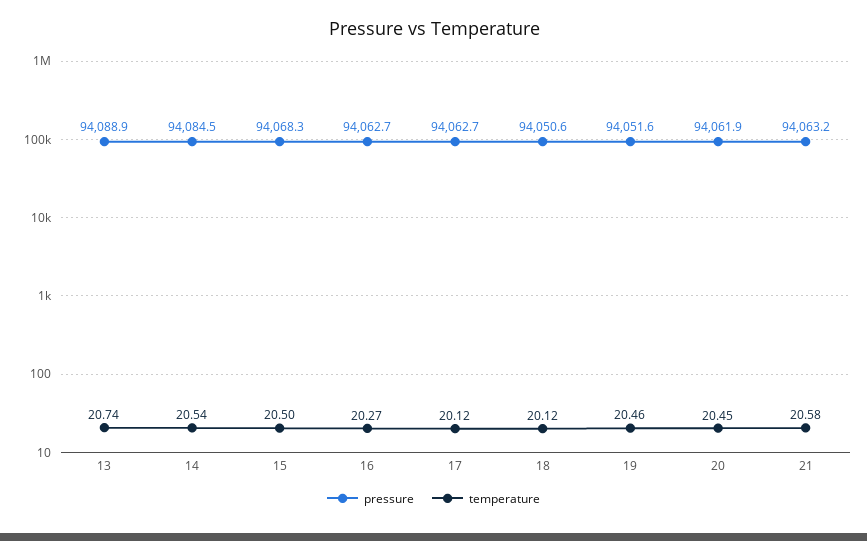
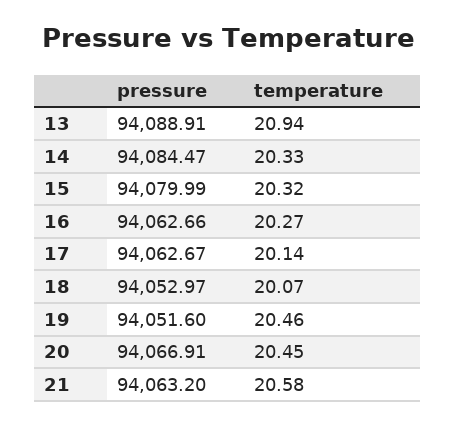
  {
    "pressure": {
      "13": 94088.91,
      "14": 94084.47,
-     "15": 94068.3,
+     "15": 94079.99,
      "16": 94062.66,
      "17": 94062.67,
-     "18": 94050.6,
+     "18": 94052.97,
      "19": 94051.6,
-     "20": 94061.9,
+     "20": 94066.91,
      "21": 94063.2
    },
    "temperature": {
-     "13": 20.74,
+     "13": 20.94,
-     "14": 20.54,
+     "14": 20.33,
-     "15": 20.5,
+     "15": 20.32,
      "16": 20.27,
-     "17": 20.12,
+     "17": 20.14,
-     "18": 20.12,
+     "18": 20.07,
      "19": 20.46,
      "20": 20.45,
      "21": 20.58
    }
  }

